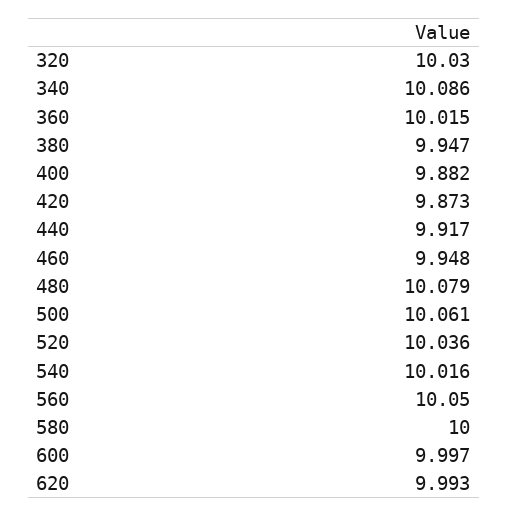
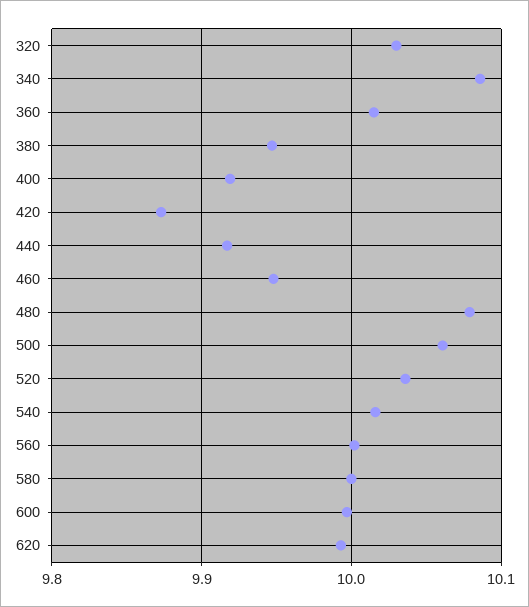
  {
    "320": 10.03,
    "340": 10.086,
    "360": 10.015,
    "380": 9.947,
-   "400": 9.882,
+   "400": 9.92,
    "420": 9.873,
    "440": 9.917,
    "460": 9.948,
    "480": 10.079,
    "500": 10.061,
    "520": 10.036,
    "540": 10.016,
-   "560": 10.05,
+   "560": 10,
    "580": 10,
    "600": 9.997,
    "620": 9.993
  }

